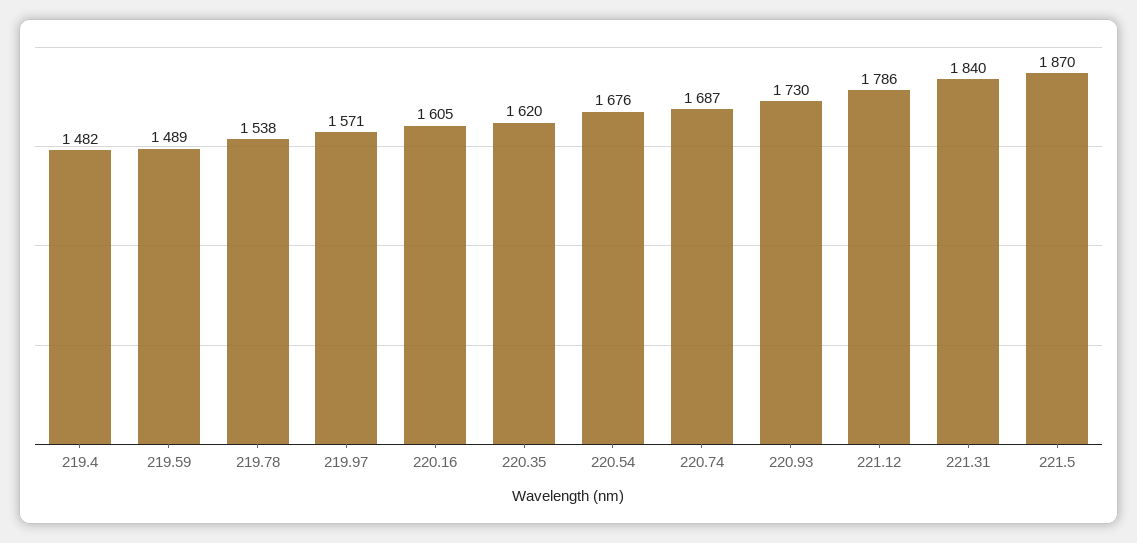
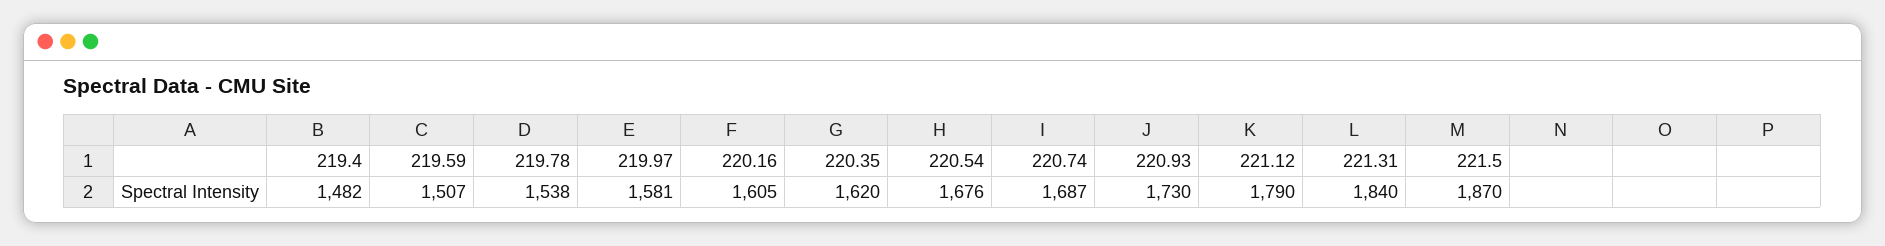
  {
    "219.4": 1482,
-   "219.59": 1489,
+   "219.59": 1507,
    "219.78": 1538,
-   "219.97": 1571,
+   "219.97": 1581,
    "220.16": 1605,
    "220.35": 1620,
    "220.54": 1676,
    "220.74": 1687,
    "220.93": 1730,
-   "221.12": 1786,
+   "221.12": 1790,
    "221.31": 1840,
    "221.5": 1870
  }

